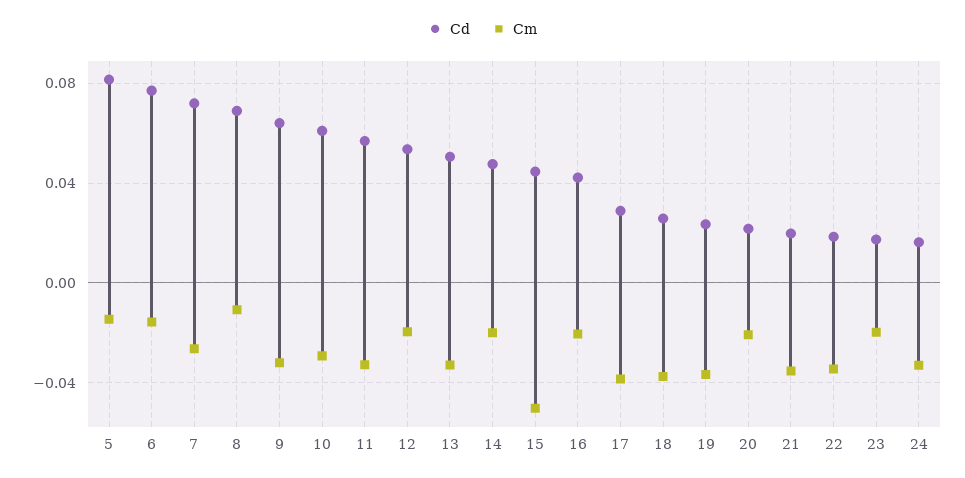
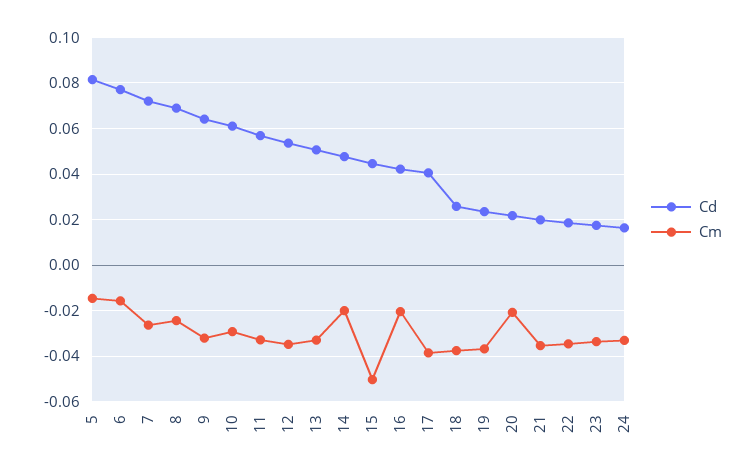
  {
    "Cd": {
      "5": 0.08,
      "6": 0.075,
      "7": 0.07,
      "8": 0.07,
      "9": 0.065,
      "10": 0.06,
      "11": 0.055,
      "12": 0.055,
      "13": 0.05,
      "14": 0.05,
      "15": 0.045,
      "16": 0.04,
-     "17": 0.03,
+     "17": 0.04,
      "18": 0.025,
      "19": 0.025,
      "20": 0.02,
      "21": 0.02,
      "22": 0.02,
      "23": 0.015,
      "24": 0.015
    },
    "Cm": {
      "5": -0.015,
      "6": -0.015,
      "7": -0.025,
-     "8": -0.01,
+     "8": -0.025,
      "9": -0.03,
      "10": -0.03,
      "11": -0.035,
-     "12": -0.02,
+     "12": -0.035,
      "13": -0.035,
      "14": -0.02,
      "15": -0.05,
      "16": -0.02,
      "17": -0.04,
      "18": -0.04,
      "19": -0.035,
      "20": -0.02,
      "21": -0.035,
      "22": -0.035,
-     "23": -0.02,
+     "23": -0.035,
      "24": -0.035
    }
  }

